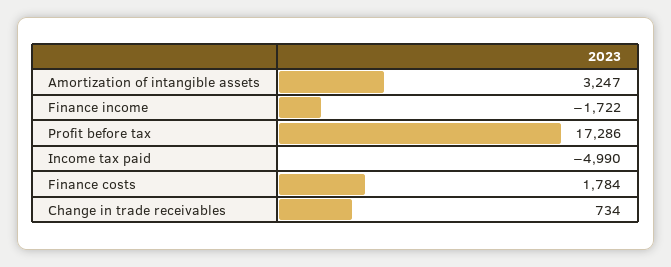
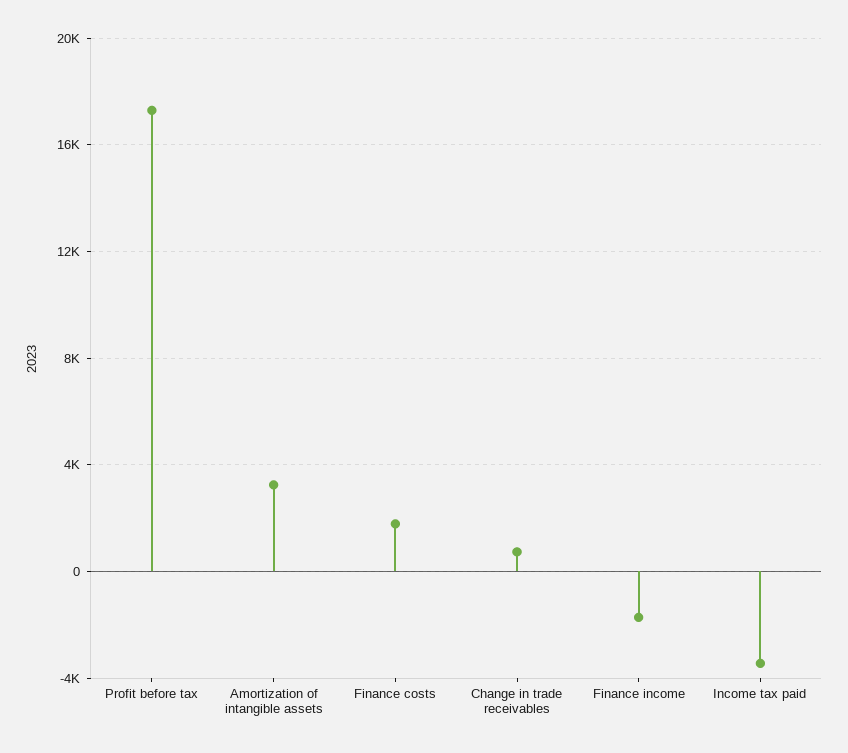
  {
    "Amortization of intangible assets": 3247,
    "Finance income": -1722,
    "Profit before tax": 17286,
-   "Income tax paid": -4990,
+   "Income tax paid": -3500,
    "Finance costs": 1784,
    "Change in trade receivables": 734
  }

